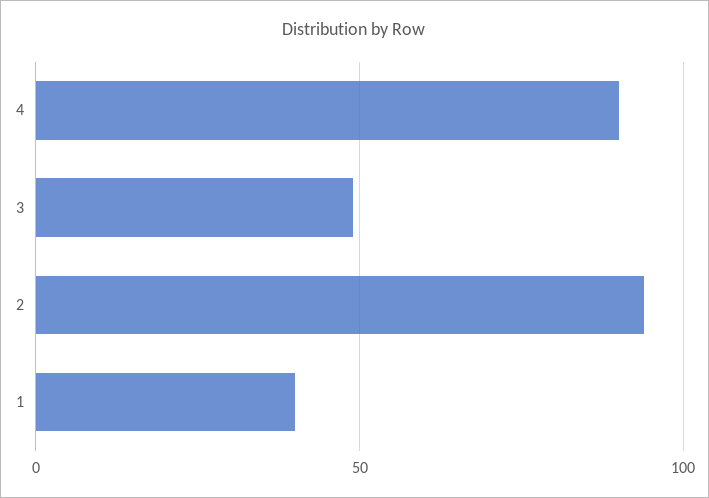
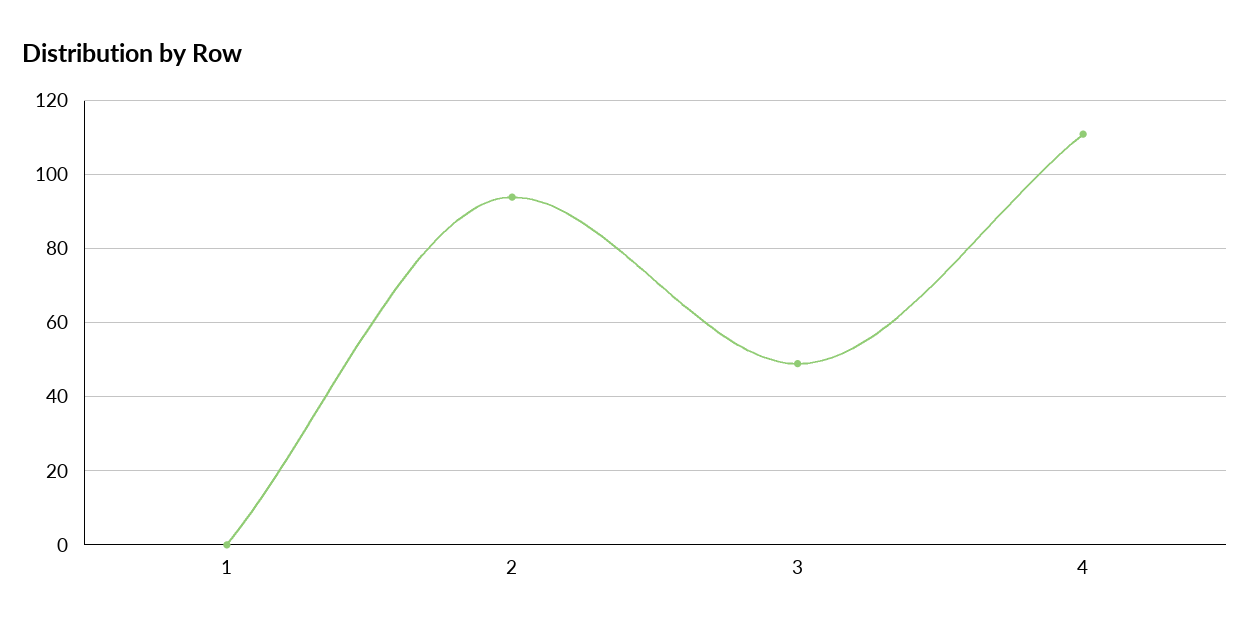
  {
-   "4": 90,
+   "4": 110,
    "3": 50,
    "2": 95,
-   "1": 40
+   "1": 0
  }

